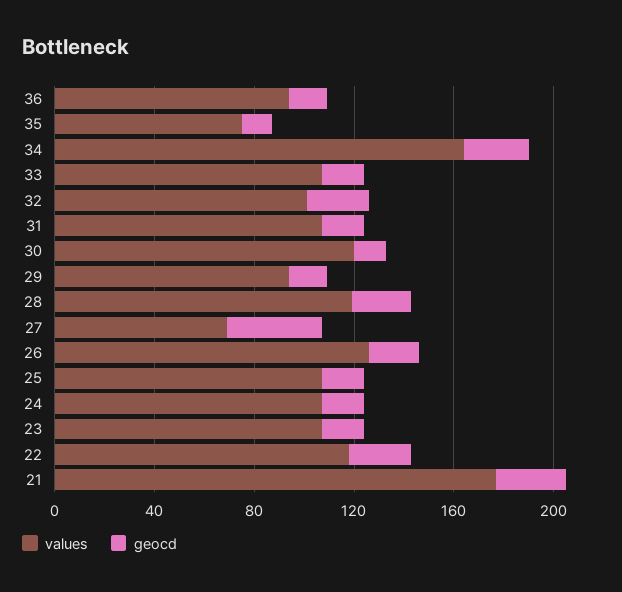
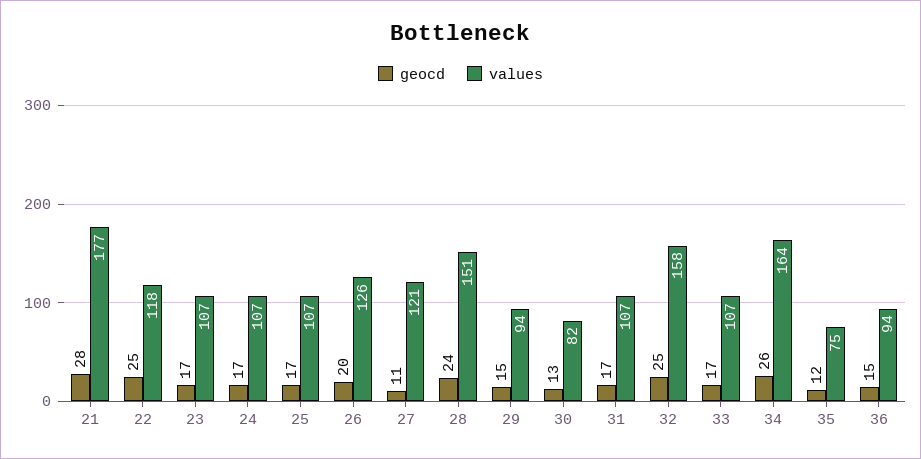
  {
    "values": {
      "36": 94,
      "35": 75,
      "34": 164,
      "33": 107,
-     "32": 100,
+     "32": 158,
      "31": 107,
-     "30": 120,
+     "30": 82,
      "29": 94,
-     "28": 120,
+     "28": 151,
-     "27": 70,
+     "27": 121,
      "26": 126,
      "25": 107,
      "24": 107,
      "23": 107,
      "22": 118,
      "21": 177
    },
    "geocd": {
      "36": 15,
      "35": 12,
      "34": 26,
      "33": 17,
      "32": 25,
      "31": 17,
      "30": 13,
      "29": 15,
      "28": 24,
-     "27": 40,
+     "27": 11,
      "26": 20,
      "25": 17,
      "24": 17,
      "23": 17,
      "22": 25,
      "21": 28
    }
  }

